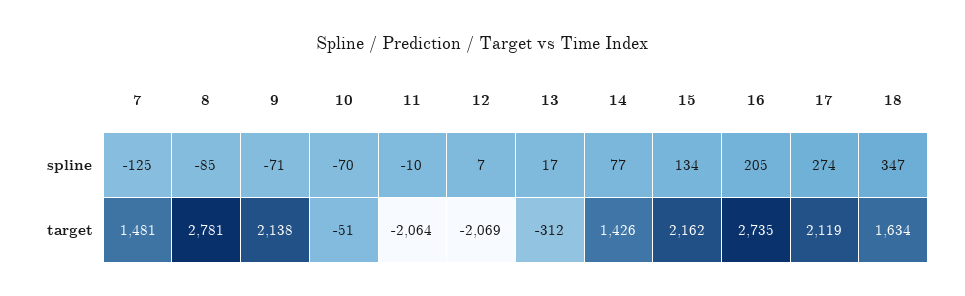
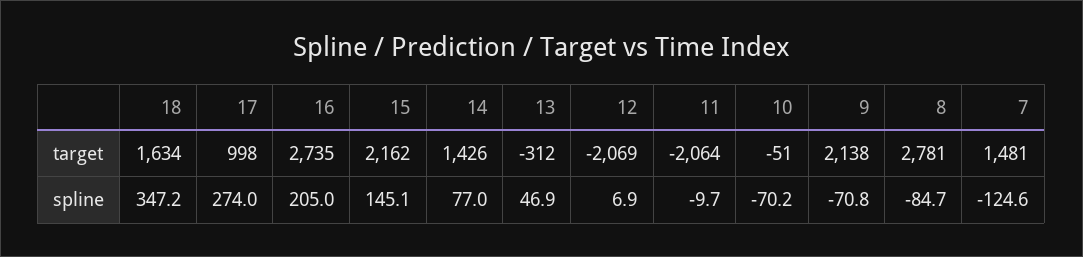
  {
    "7": {
      "spline": -124.6,
      "target": 1481
    },
    "8": {
      "spline": -84.7,
      "target": 2781
    },
    "9": {
      "spline": -70.8,
      "target": 2138
    },
    "10": {
      "spline": -70.2,
      "target": -51
    },
    "11": {
      "spline": -9.7,
      "target": -2064
    },
    "12": {
      "spline": 6.9,
      "target": -2069
    },
    "13": {
-     "spline": 17,
+     "spline": 46.9,
      "target": -312
    },
    "14": {
      "spline": 77,
      "target": 1426
    },
    "15": {
-     "spline": 134,
+     "spline": 145.1,
      "target": 2162
    },
    "16": {
      "spline": 205,
      "target": 2735
    },
    "17": {
      "spline": 274,
-     "target": 2119
+     "target": 998
    },
    "18": {
      "spline": 347.2,
      "target": 1634
    }
  }

